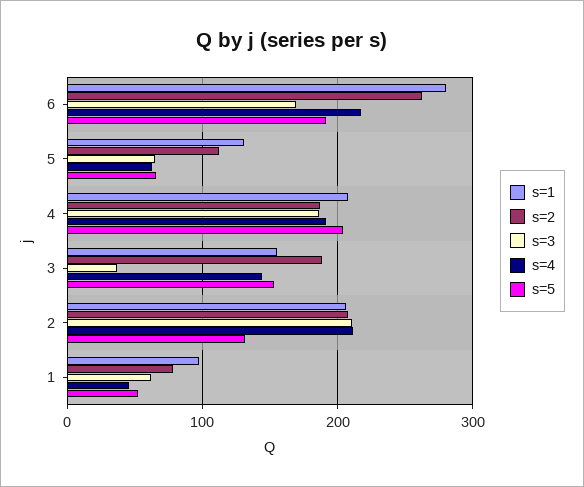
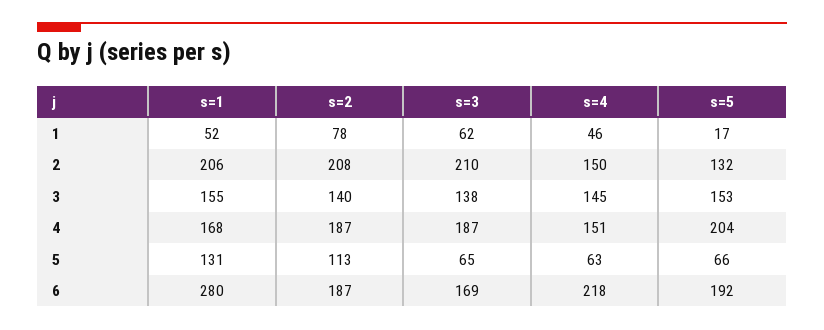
  {
    "s=1": {
      "6": 280,
      "5": 131,
-     "4": 210,
+     "4": 168,
      "3": 155,
      "2": 206,
-     "1": 100
+     "1": 52
    },
    "s=2": {
-     "6": 260,
+     "6": 187,
      "5": 113,
      "4": 187,
-     "3": 190,
+     "3": 140,
      "2": 208,
      "1": 78
    },
    "s=3": {
      "6": 169,
      "5": 65,
      "4": 187,
-     "3": 40,
+     "3": 138,
      "2": 210,
      "1": 62
    },
    "s=4": {
      "6": 218,
      "5": 63,
-     "4": 190,
+     "4": 151,
      "3": 145,
-     "2": 210,
+     "2": 150,
      "1": 46
    },
    "s=5": {
      "6": 192,
      "5": 66,
      "4": 204,
      "3": 153,
      "2": 132,
-     "1": 50
+     "1": 17
    }
  }

